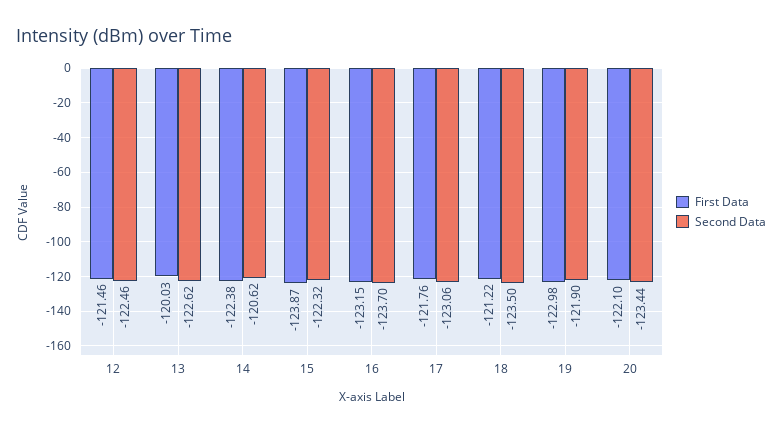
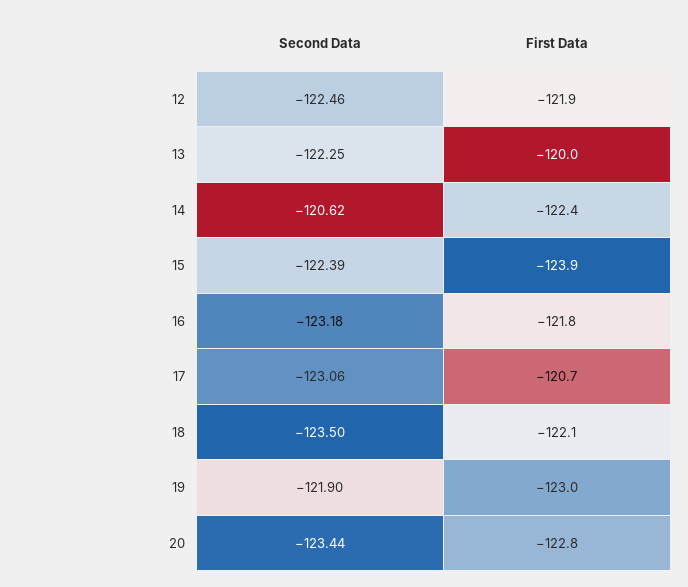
  {
    "First Data": {
-     "12": -121.46,
+     "12": -121.9,
      "13": -120.03,
      "14": -122.38,
      "15": -123.87,
-     "16": -123.15,
+     "16": -121.8,
-     "17": -121.76,
+     "17": -120.7,
-     "18": -121.22,
+     "18": -122.1,
      "19": -122.98,
-     "20": -122.1
+     "20": -122.8
    },
    "Second Data": {
      "12": -122.46,
-     "13": -122.62,
+     "13": -122.25,
      "14": -120.62,
-     "15": -122.32,
+     "15": -122.39,
-     "16": -123.7,
+     "16": -123.18,
      "17": -123.06,
      "18": -123.5,
      "19": -121.9,
      "20": -123.44
    }
  }

